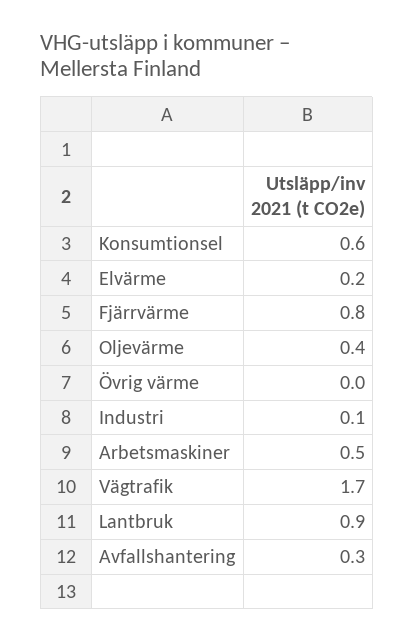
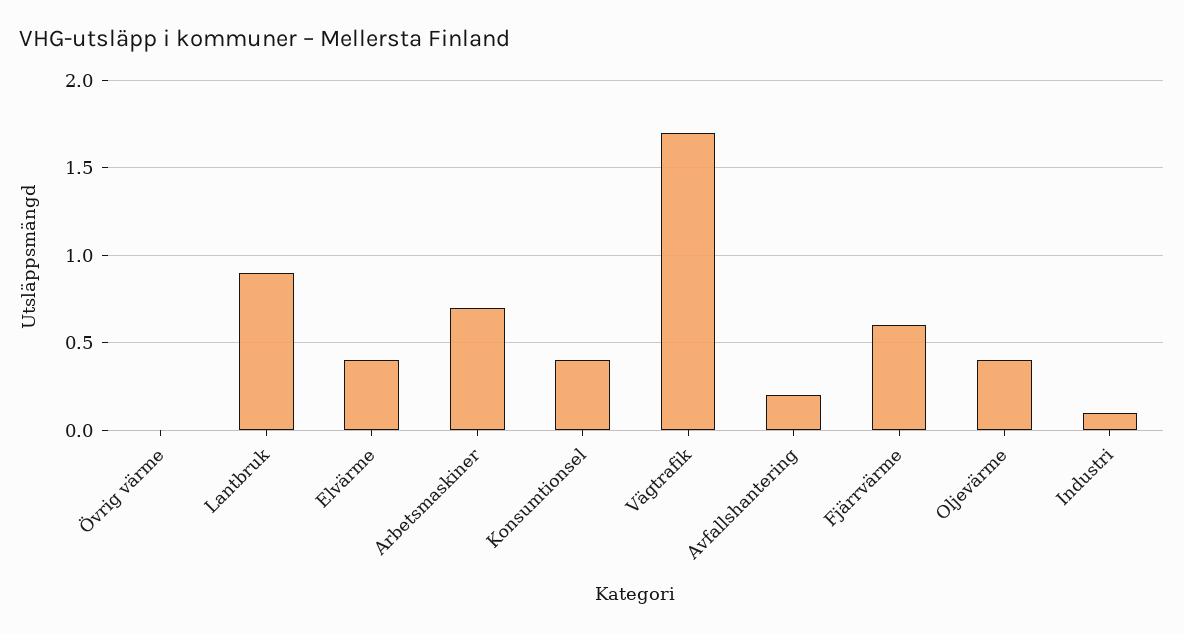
  {
-   "Konsumtionsel": 0.6,
+   "Konsumtionsel": 0.4,
-   "Elvärme": 0.2,
+   "Elvärme": 0.4,
-   "Fjärrvärme": 0.8,
+   "Fjärrvärme": 0.6,
    "Oljevärme": 0.4,
    "Övrig värme": 0,
    "Industri": 0.1,
-   "Arbetsmaskiner": 0.5,
+   "Arbetsmaskiner": 0.7,
    "Vägtrafik": 1.7,
    "Lantbruk": 0.9,
-   "Avfallshantering": 0.3
+   "Avfallshantering": 0.2
  }

